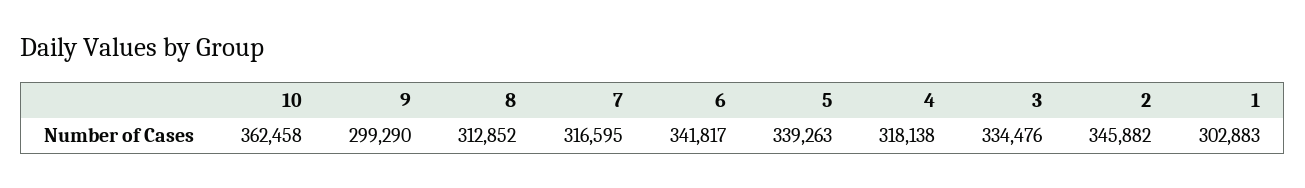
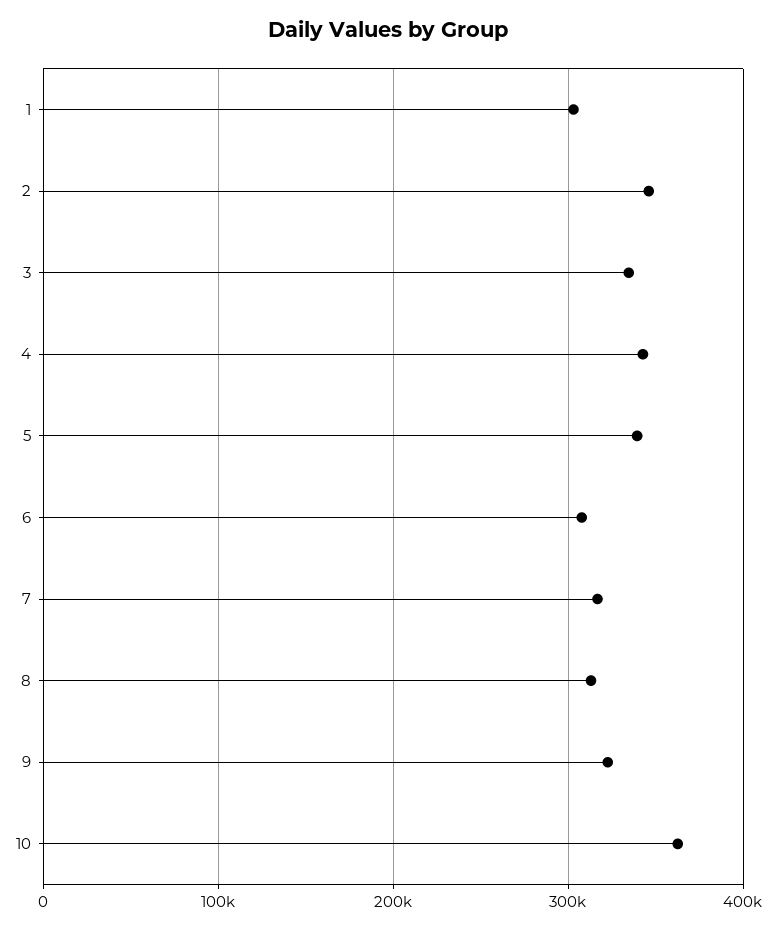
  {
    "10": 362458,
-   "9": 299290,
+   "9": 320000,
    "8": 312852,
    "7": 316595,
-   "6": 341817,
+   "6": 310000,
    "5": 339263,
-   "4": 318138,
+   "4": 340000,
    "3": 334476,
    "2": 345882,
    "1": 302883
  }

